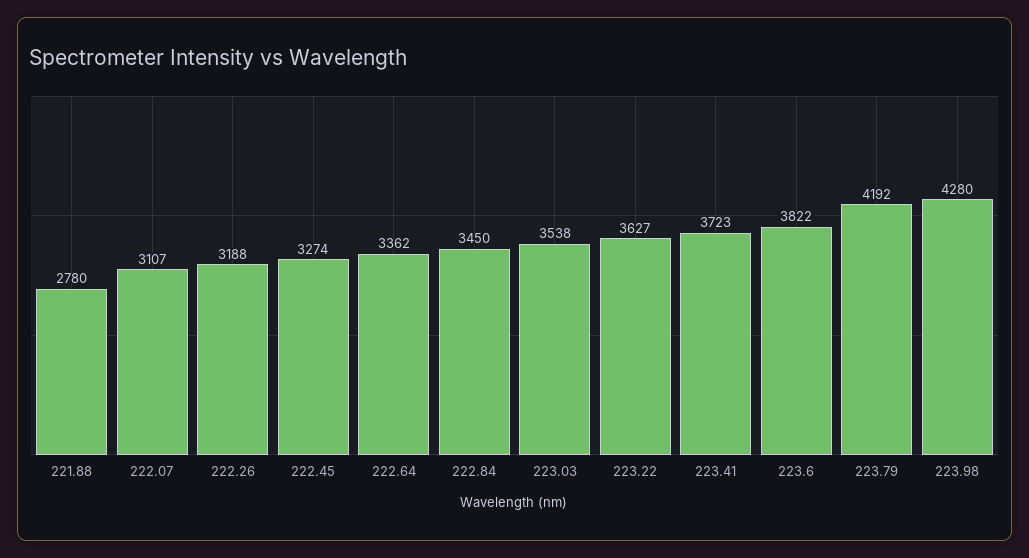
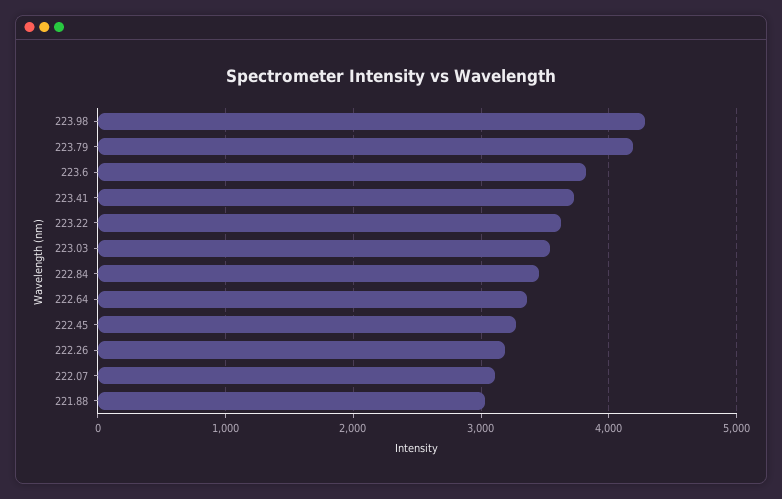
  {
-   "221.88": 2780,
+   "221.88": 3000,
    "222.07": 3107,
    "222.26": 3188,
    "222.45": 3274,
    "222.64": 3362,
    "222.84": 3450,
    "223.03": 3538,
    "223.22": 3627,
    "223.41": 3723,
    "223.6": 3822,
    "223.79": 4192,
    "223.98": 4280
  }

